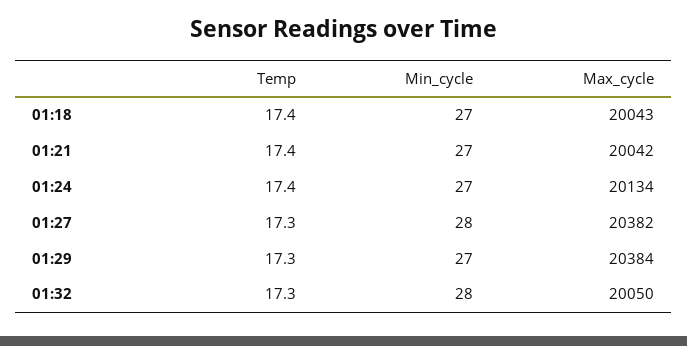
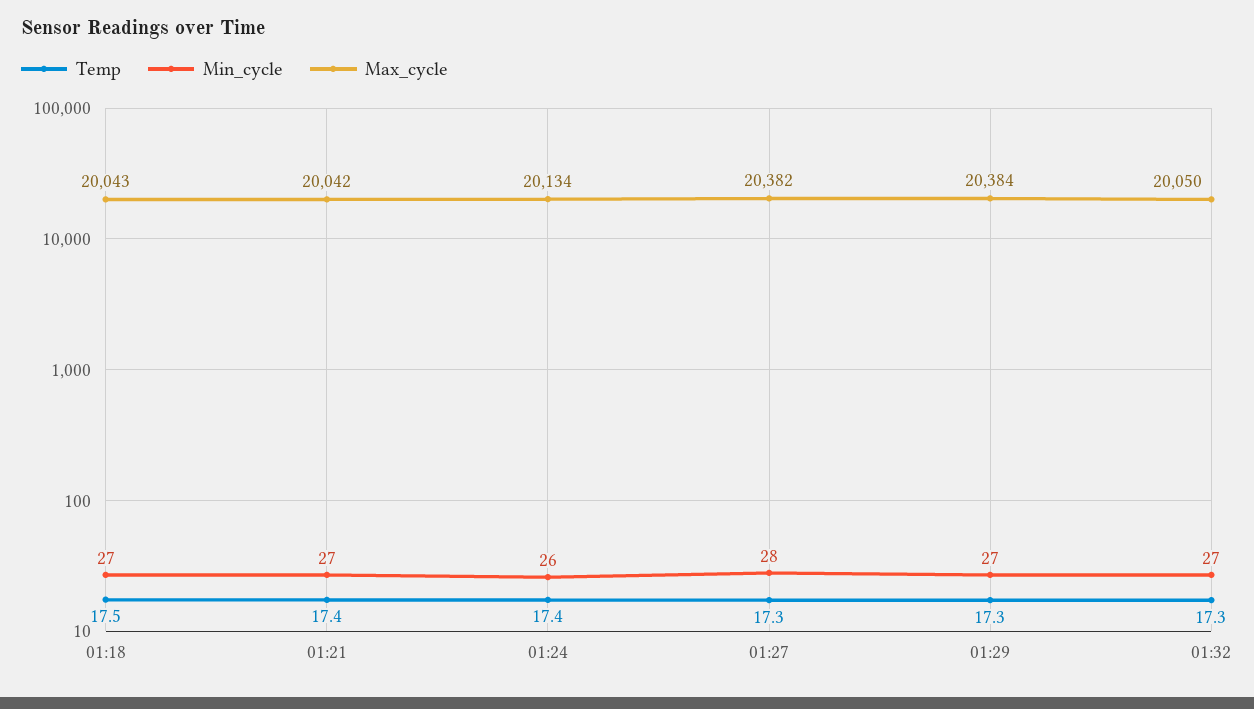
  {
    "Temp": {
-     "01:18": 17.4,
+     "01:18": 17.5,
      "01:21": 17.4,
      "01:24": 17.4,
      "01:27": 17.3,
      "01:29": 17.3,
      "01:32": 17.3
    },
    "Min_cycle": {
      "01:18": 27,
      "01:21": 27,
-     "01:24": 27,
+     "01:24": 26,
      "01:27": 28,
      "01:29": 27,
-     "01:32": 28
+     "01:32": 27
    },
    "Max_cycle": {
      "01:18": 20043,
      "01:21": 20042,
      "01:24": 20134,
      "01:27": 20382,
      "01:29": 20384,
      "01:32": 20050
    }
  }

